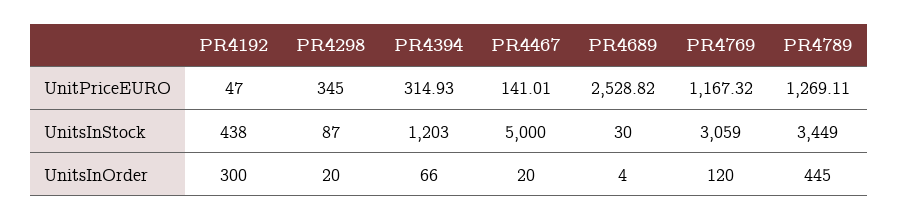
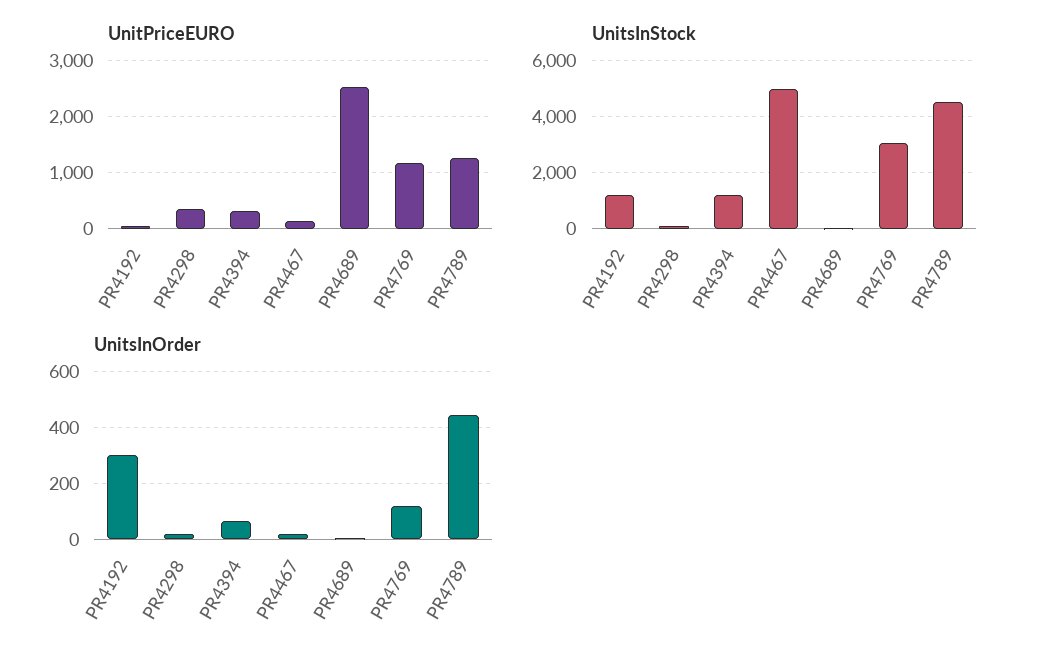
  {
    "UnitPriceEURO": {
      "PR4192": 47,
      "PR4298": 345,
      "PR4394": 314.93,
      "PR4467": 141.01,
      "PR4689": 2528.82,
      "PR4769": 1167.32,
      "PR4789": 1269.11
    },
    "UnitsInStock": {
-     "PR4192": 438,
+     "PR4192": 1250,
      "PR4298": 87,
      "PR4394": 1203,
      "PR4467": 5000,
      "PR4689": 30,
      "PR4769": 3059,
-     "PR4789": 3449
+     "PR4789": 4500
    },
    "UnitsInOrder": {
      "PR4192": 300,
      "PR4298": 20,
      "PR4394": 66,
      "PR4467": 20,
      "PR4689": 4,
      "PR4769": 120,
      "PR4789": 445
    }
  }

